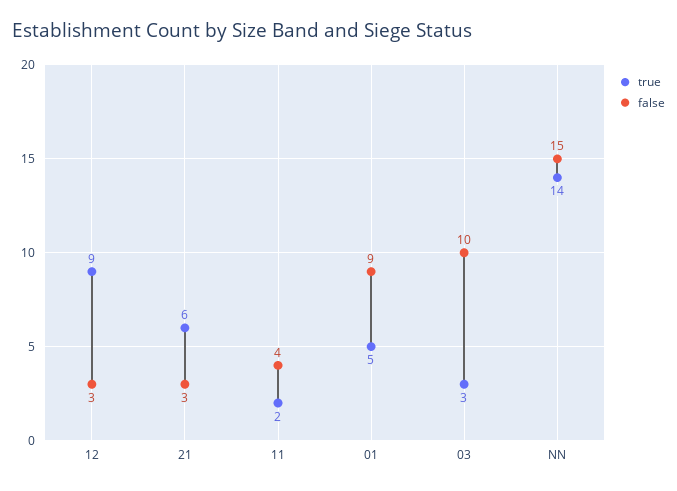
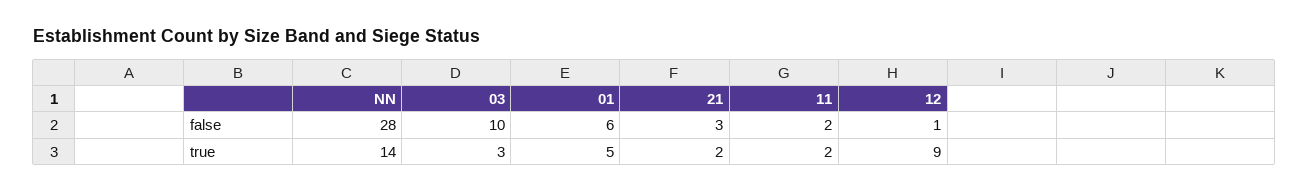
  {
    "true": {
      "12": 9,
-     "21": 6,
+     "21": 2,
      "11": 2,
      "01": 5,
      "03": 3,
      "NN": 14
    },
    "false": {
-     "12": 3,
+     "12": 1,
      "21": 3,
-     "11": 4,
+     "11": 2,
-     "01": 9,
+     "01": 6,
      "03": 10,
-     "NN": 15
+     "NN": 28
    }
  }

